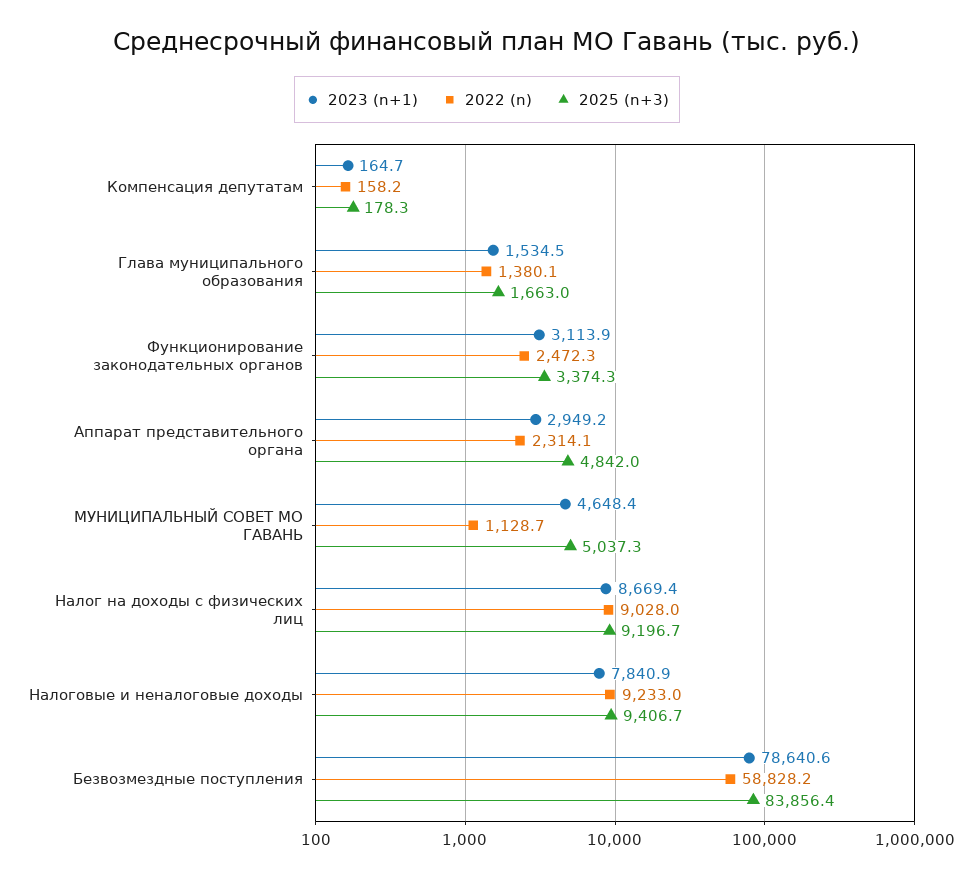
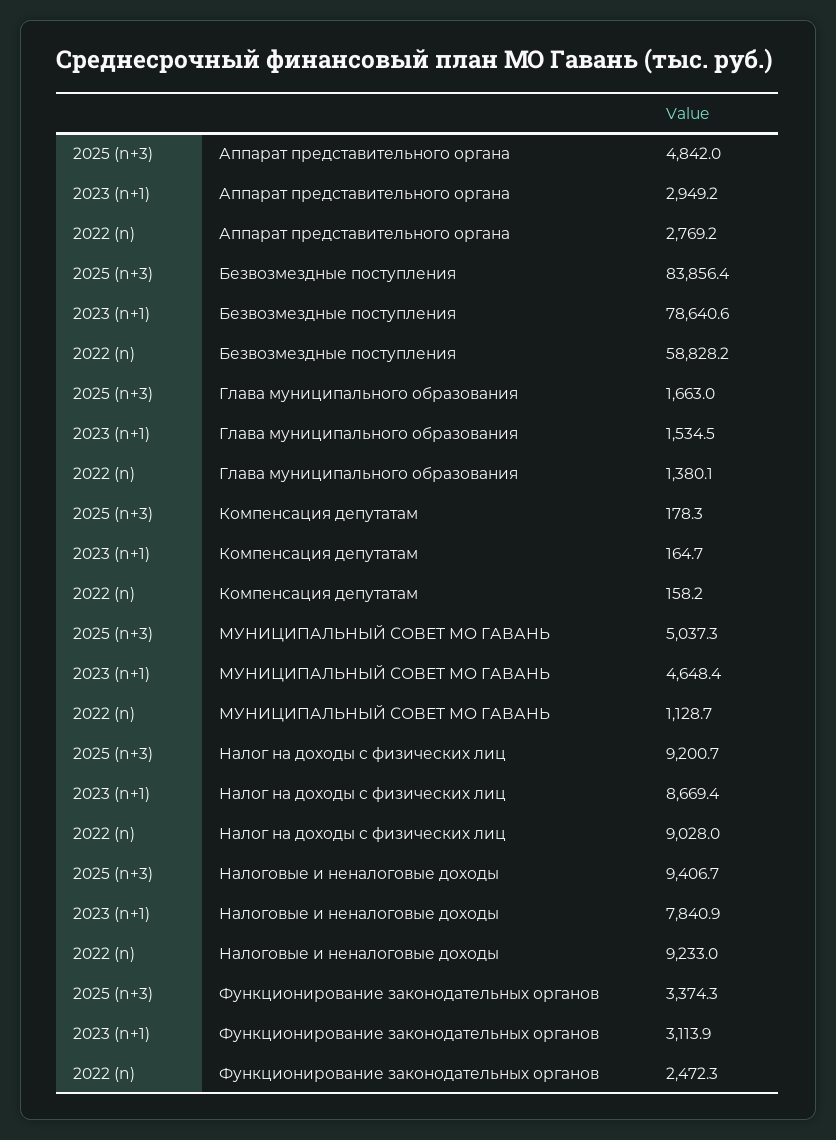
  {
    "2023 (n+1)": {
      "Компенсация депутатам": 164.7,
      "Глава муниципального образования": 1534.5,
      "Функционирование законодательных органов": 3113.9,
      "Аппарат представительного органа": 2949.2,
      "МУНИЦИПАЛЬНЫЙ СОВЕТ МО ГАВАНЬ": 4648.4,
      "Налог на доходы с физических лиц": 8669.4,
      "Налоговые и неналоговые доходы": 7840.9,
      "Безвозмездные поступления": 78640.6
    },
    "2022 (n)": {
      "Компенсация депутатам": 158.2,
      "Глава муниципального образования": 1380.1,
      "Функционирование законодательных органов": 2472.3,
-     "Аппарат представительного органа": 2314.1,
+     "Аппарат представительного органа": 2769.2,
      "МУНИЦИПАЛЬНЫЙ СОВЕТ МО ГАВАНЬ": 1128.7,
      "Налог на доходы с физических лиц": 9028,
      "Налоговые и неналоговые доходы": 9233,
      "Безвозмездные поступления": 58828.2
    },
    "2025 (n+3)": {
      "Компенсация депутатам": 178.3,
      "Глава муниципального образования": 1663,
      "Функционирование законодательных органов": 3374.3,
      "Аппарат представительного органа": 4842,
      "МУНИЦИПАЛЬНЫЙ СОВЕТ МО ГАВАНЬ": 5037.3,
-     "Налог на доходы с физических лиц": 9196.7,
+     "Налог на доходы с физических лиц": 9200.7,
      "Налоговые и неналоговые доходы": 9406.7,
      "Безвозмездные поступления": 83856.4
    }
  }

